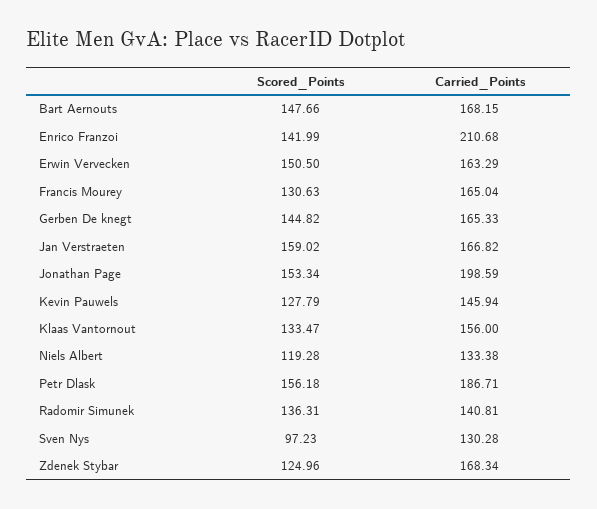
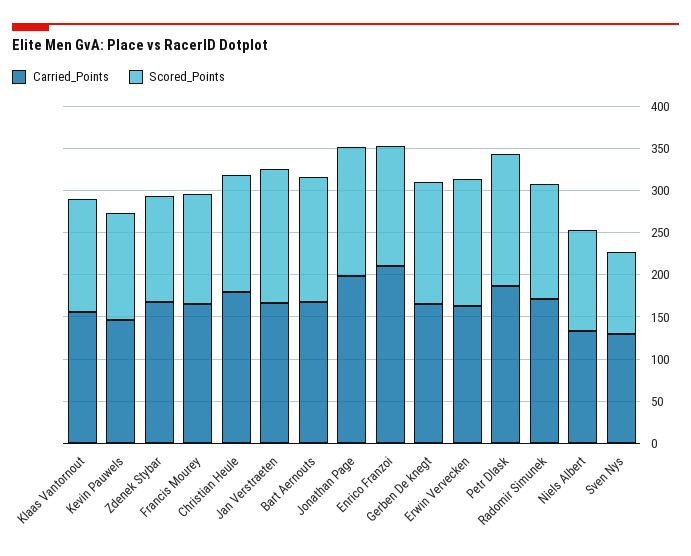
  {
    "Scored_Points": {
      "Bart Aernouts": 147.66,
      "Enrico Franzoi": 141.99,
      "Erwin Vervecken": 150.5,
      "Francis Mourey": 130.63,
      "Gerben De knegt": 144.82,
      "Jan Verstraeten": 159.02,
      "Jonathan Page": 153.34,
      "Kevin Pauwels": 127.79,
      "Klaas Vantornout": 133.47,
      "Niels Albert": 119.28,
      "Petr Dlask": 156.18,
      "Radomir Simunek": 136.31,
      "Sven Nys": 97.23,
-     "Zdenek Stybar": 124.96
+     "Zdenek Stybar": 124.96,
+     "Christian Heule": 140
    },
    "Carried_Points": {
      "Bart Aernouts": 168.15,
      "Enrico Franzoi": 210.68,
      "Erwin Vervecken": 163.29,
      "Francis Mourey": 165.04,
      "Gerben De knegt": 165.33,
      "Jan Verstraeten": 166.82,
      "Jonathan Page": 198.59,
      "Kevin Pauwels": 145.94,
      "Klaas Vantornout": 156,
      "Niels Albert": 133.38,
      "Petr Dlask": 186.71,
-     "Radomir Simunek": 140.81,
+     "Radomir Simunek": 170,
      "Sven Nys": 130.28,
-     "Zdenek Stybar": 168.34
+     "Zdenek Stybar": 168.34,
+     "Christian Heule": 180
    }
  }

